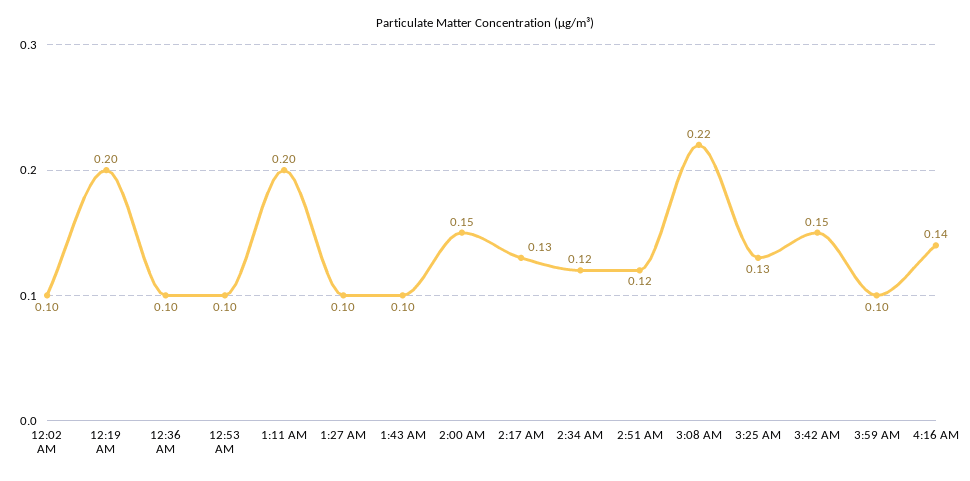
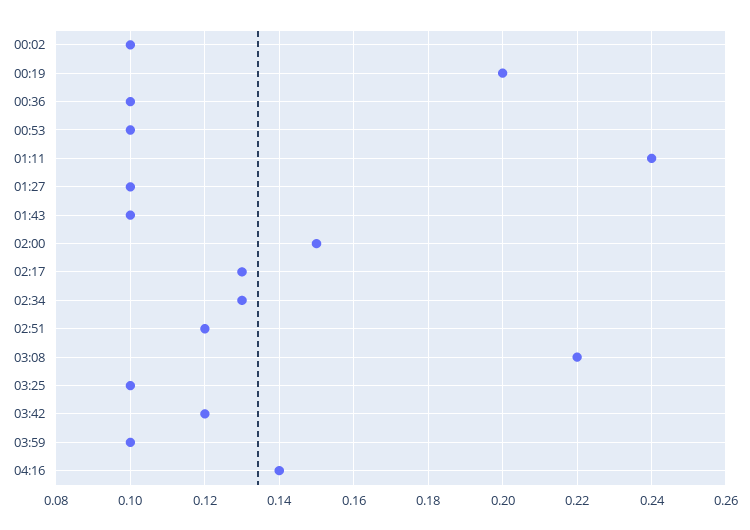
  {
    "12:02 AM": 0.1,
    "12:19 AM": 0.2,
    "12:36 AM": 0.1,
    "12:53 AM": 0.1,
-   "1:11 AM": 0.2,
+   "1:11 AM": 0.24,
    "1:27 AM": 0.1,
    "1:43 AM": 0.1,
    "2:00 AM": 0.15,
    "2:17 AM": 0.13,
-   "2:34 AM": 0.12,
+   "2:34 AM": 0.13,
    "2:51 AM": 0.12,
    "3:08 AM": 0.22,
-   "3:25 AM": 0.13,
+   "3:25 AM": 0.1,
-   "3:42 AM": 0.15,
+   "3:42 AM": 0.12,
    "3:59 AM": 0.1,
    "4:16 AM": 0.14
  }

